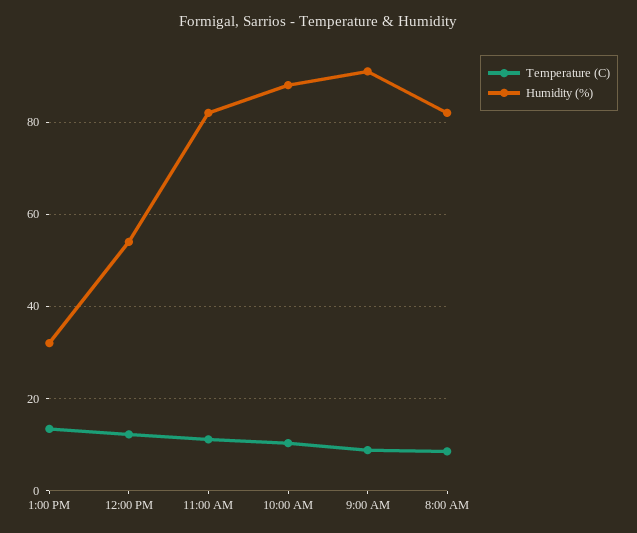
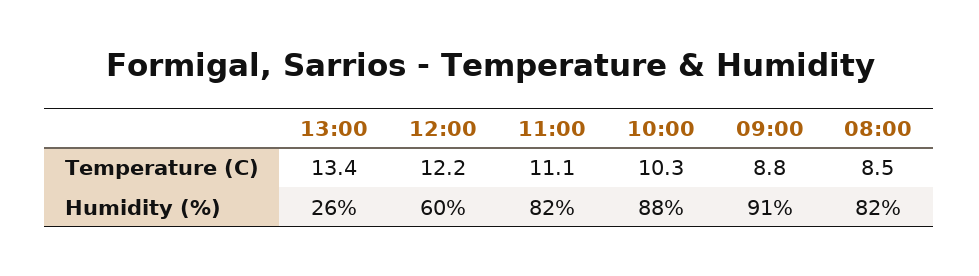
  {
    "Temperature (C)": {
      "1:00 PM": 13.4,
      "12:00 PM": 12.2,
      "11:00 AM": 11.1,
      "10:00 AM": 10.3,
      "9:00 AM": 8.8,
      "8:00 AM": 8.5
    },
    "Humidity (%)": {
-     "1:00 PM": 32,
+     "1:00 PM": 26,
-     "12:00 PM": 54,
+     "12:00 PM": 60,
      "11:00 AM": 82,
      "10:00 AM": 88,
      "9:00 AM": 91,
      "8:00 AM": 82
    }
  }

